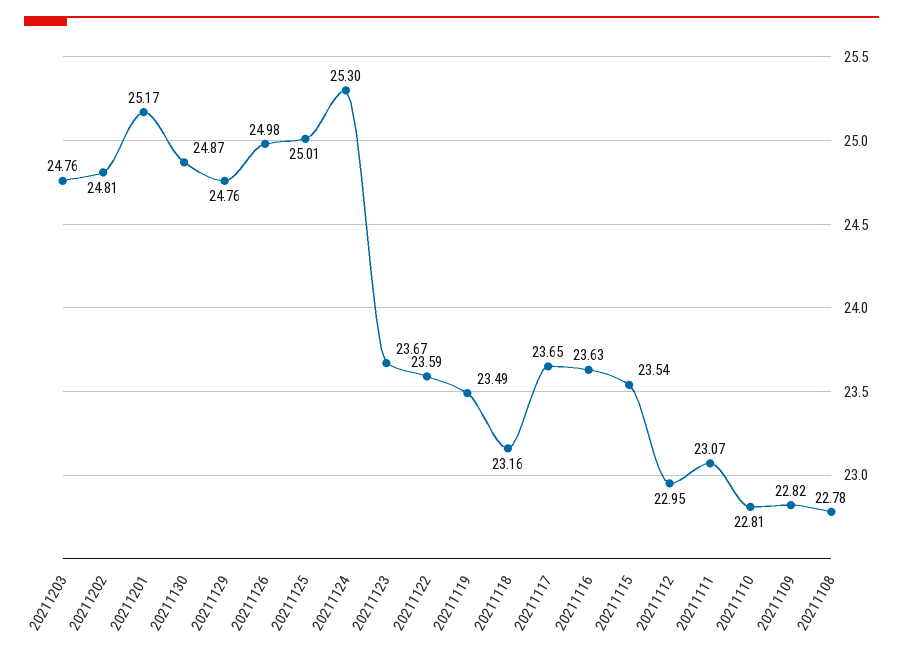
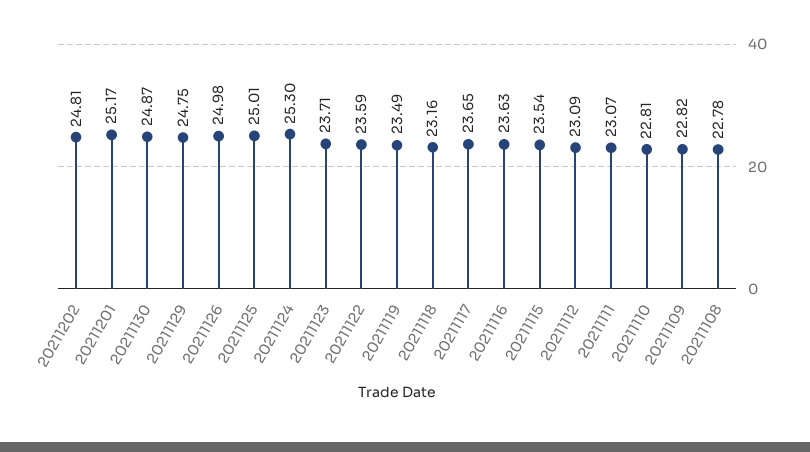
  {
-   "20211203": 24.76,
    "20211202": 24.81,
    "20211201": 25.17,
    "20211130": 24.87,
-   "20211129": 24.76,
+   "20211129": 24.75,
    "20211126": 24.98,
    "20211125": 25.01,
    "20211124": 25.3,
-   "20211123": 23.67,
+   "20211123": 23.71,
    "20211122": 23.59,
    "20211119": 23.49,
    "20211118": 23.16,
    "20211117": 23.65,
    "20211116": 23.63,
    "20211115": 23.54,
-   "20211112": 22.95,
+   "20211112": 23.09,
    "20211111": 23.07,
    "20211110": 22.81,
    "20211109": 22.82,
    "20211108": 22.78
  }

